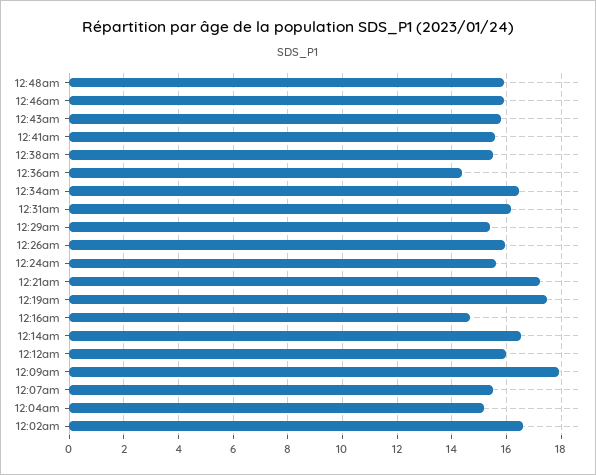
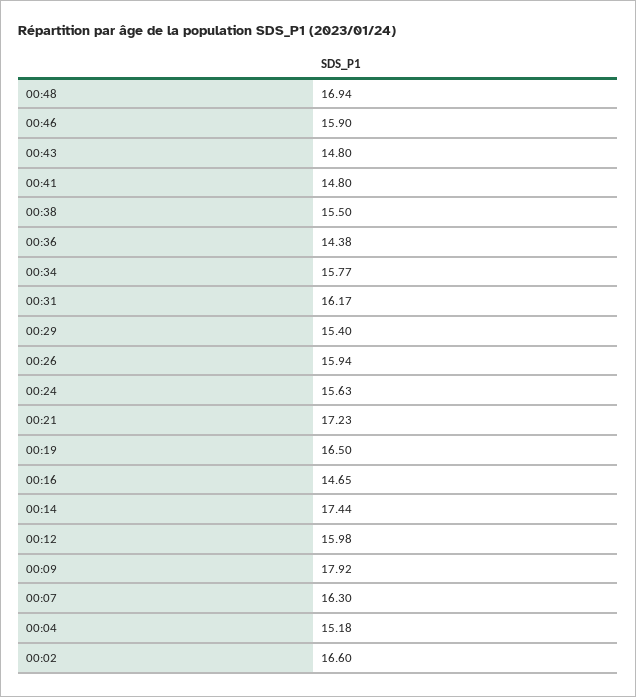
  {
-   "12:48am": 16,
+   "12:48am": 16.94,
    "12:46am": 15.9,
-   "12:43am": 15.75,
+   "12:43am": 14.8,
-   "12:41am": 15.5,
+   "12:41am": 14.8,
    "12:38am": 15.5,
    "12:36am": 14.38,
-   "12:34am": 16.5,
+   "12:34am": 15.77,
    "12:31am": 16.17,
    "12:29am": 15.4,
    "12:26am": 15.94,
    "12:24am": 15.63,
    "12:21am": 17.23,
-   "12:19am": 17.5,
+   "12:19am": 16.5,
    "12:16am": 14.65,
-   "12:14am": 16.5,
+   "12:14am": 17.44,
    "12:12am": 15.98,
    "12:09am": 17.92,
-   "12:07am": 15.5,
+   "12:07am": 16.3,
    "12:04am": 15.18,
    "12:02am": 16.6
  }

